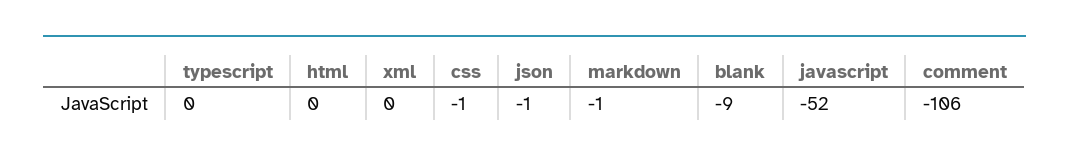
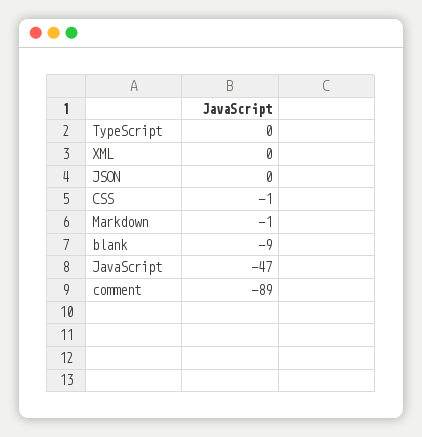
  {
    "typescript": 0,
-   "html": 0,
    "xml": 0,
    "css": -1,
-   "json": -1,
+   "json": 0,
    "markdown": -1,
    "blank": -9,
-   "javascript": -52,
+   "javascript": -47,
-   "comment": -106
+   "comment": -89
  }

